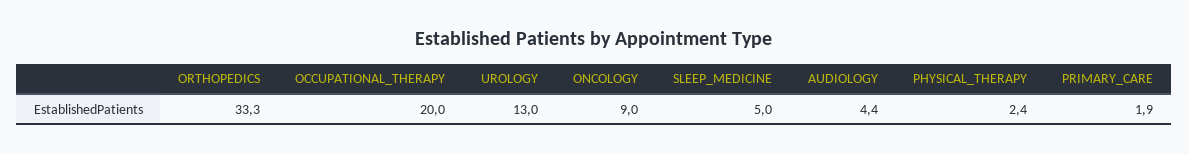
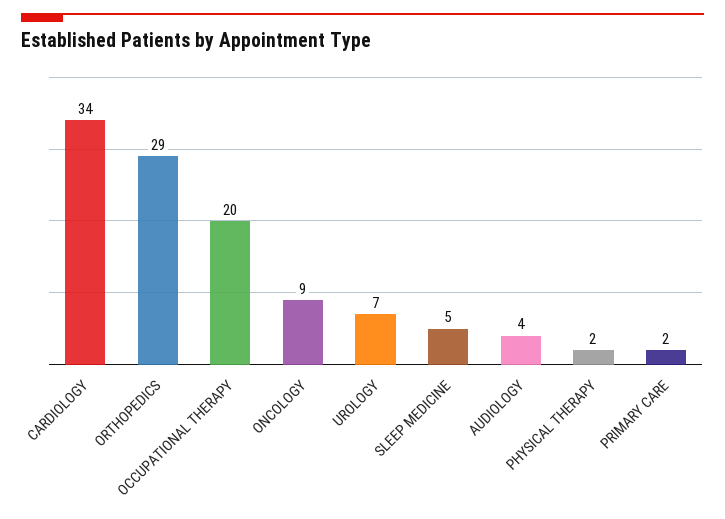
  {
-   "ORTHOPEDICS": 33.3,
+   "ORTHOPEDICS": 29,
    "OCCUPATIONAL_THERAPY": 20,
-   "UROLOGY": 13,
+   "UROLOGY": 7,
    "ONCOLOGY": 9,
    "SLEEP_MEDICINE": 5,
    "AUDIOLOGY": 4.4,
    "PHYSICAL_THERAPY": 2.4,
-   "PRIMARY_CARE": 1.9
+   "PRIMARY_CARE": 1.9,
+   "CARDIOLOGY": 34
  }

